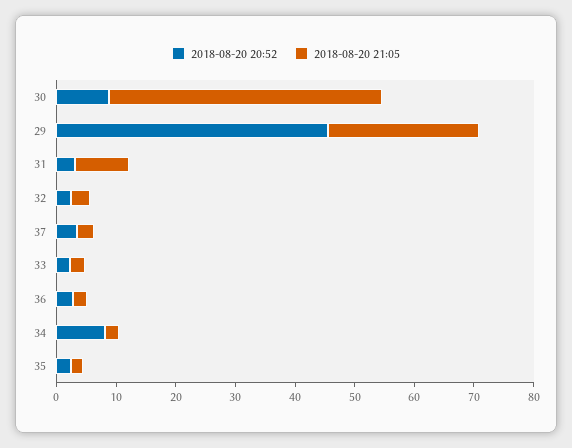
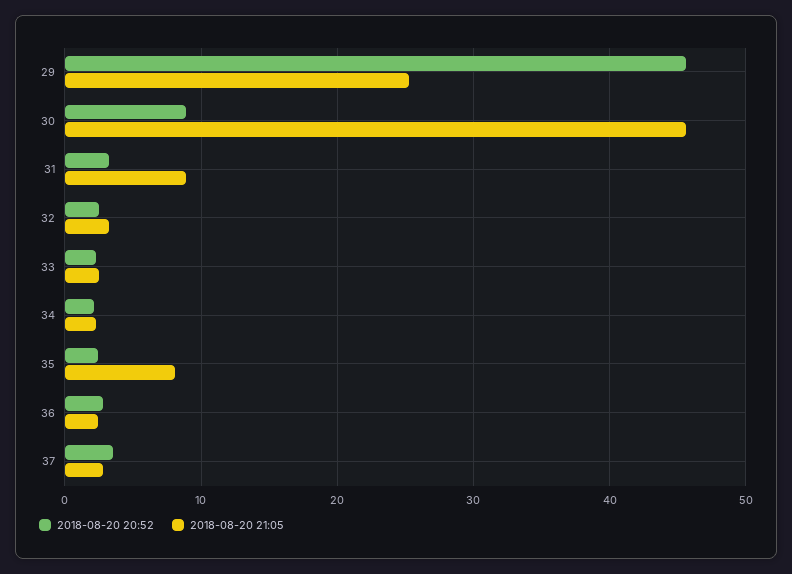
  {
    "2018-08-20 20:52": {
      "30": 9,
      "29": 46,
      "31": 3,
      "32": 3,
      "37": 4,
      "33": 2,
      "36": 3,
-     "34": 8,
+     "34": 2,
      "35": 2
    },
    "2018-08-20 21:05": {
      "30": 46,
      "29": 25,
      "31": 9,
      "32": 3,
      "37": 3,
      "33": 3,
      "36": 2,
      "34": 2,
-     "35": 2
+     "35": 8
    }
  }

